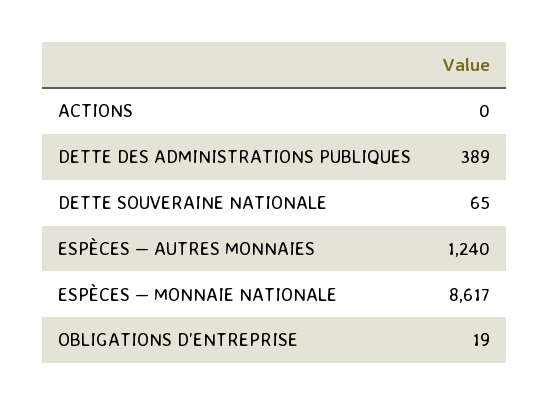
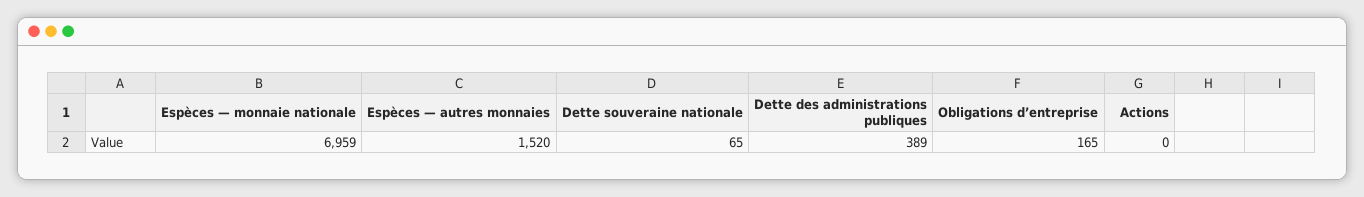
  {
    "ACTIONS": 0,
    "DETTE DES ADMINISTRATIONS PUBLIQUES": 389,
    "DETTE SOUVERAINE NATIONALE": 65,
-   "ESPÈCES — AUTRES MONNAIES": 1240,
+   "ESPÈCES — AUTRES MONNAIES": 1520,
-   "ESPÈCES — MONNAIE NATIONALE": 8617,
+   "ESPÈCES — MONNAIE NATIONALE": 6959,
-   "OBLIGATIONS D’ENTREPRISE": 19
+   "OBLIGATIONS D’ENTREPRISE": 165
  }

